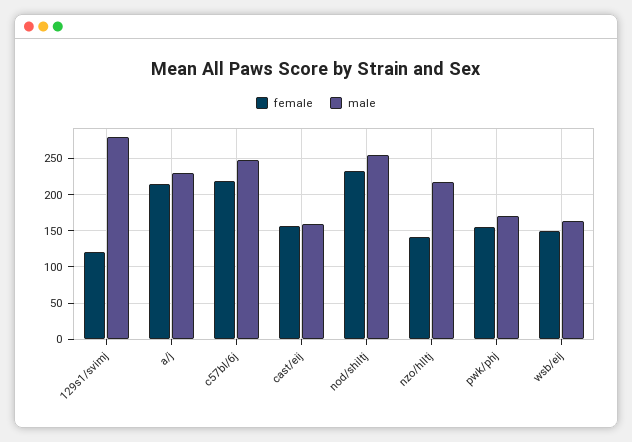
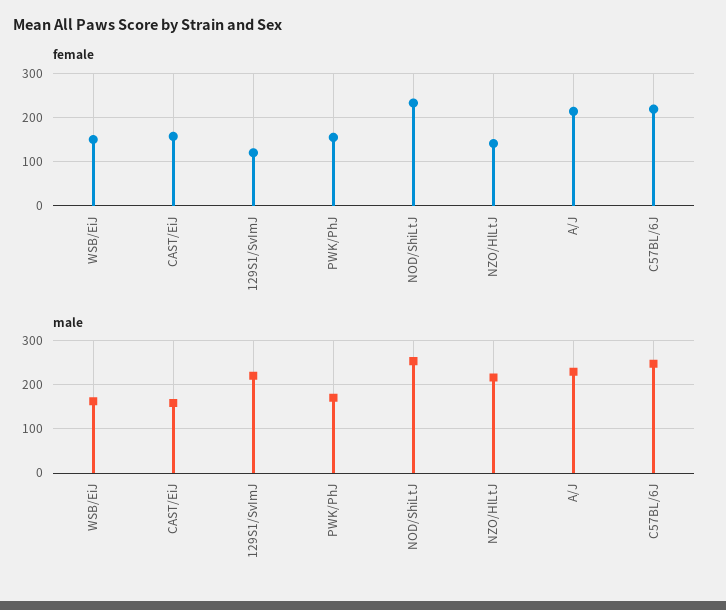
  {
    "female": {
      "129s1/svimj": 120,
      "a/j": 210,
      "c57bl/6j": 220,
      "cast/eij": 160,
      "nod/shiltj": 230,
      "nzo/hlltj": 140,
      "pwk/phj": 160,
      "wsb/eij": 150
    },
    "male": {
-     "129s1/svimj": 280,
+     "129s1/svimj": 220,
      "a/j": 230,
      "c57bl/6j": 250,
      "cast/eij": 160,
      "nod/shiltj": 250,
      "nzo/hlltj": 220,
      "pwk/phj": 170,
      "wsb/eij": 160
    }
  }

